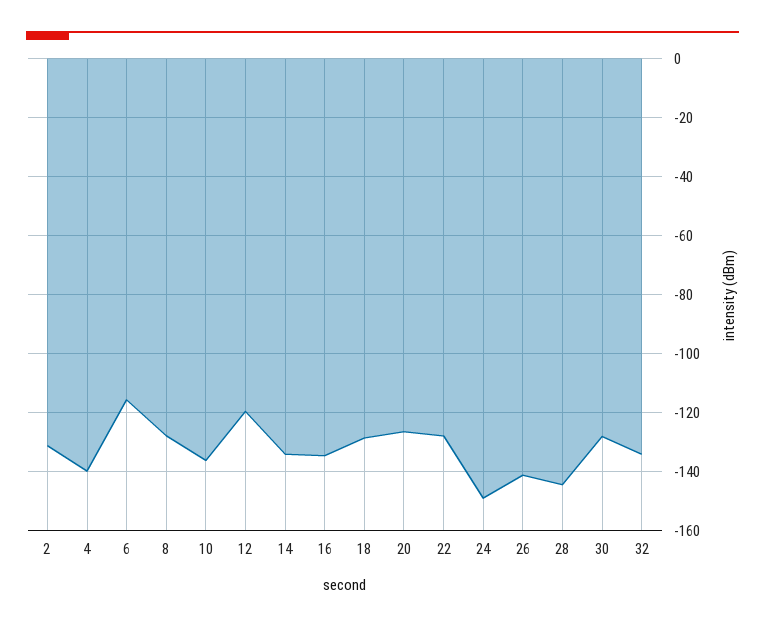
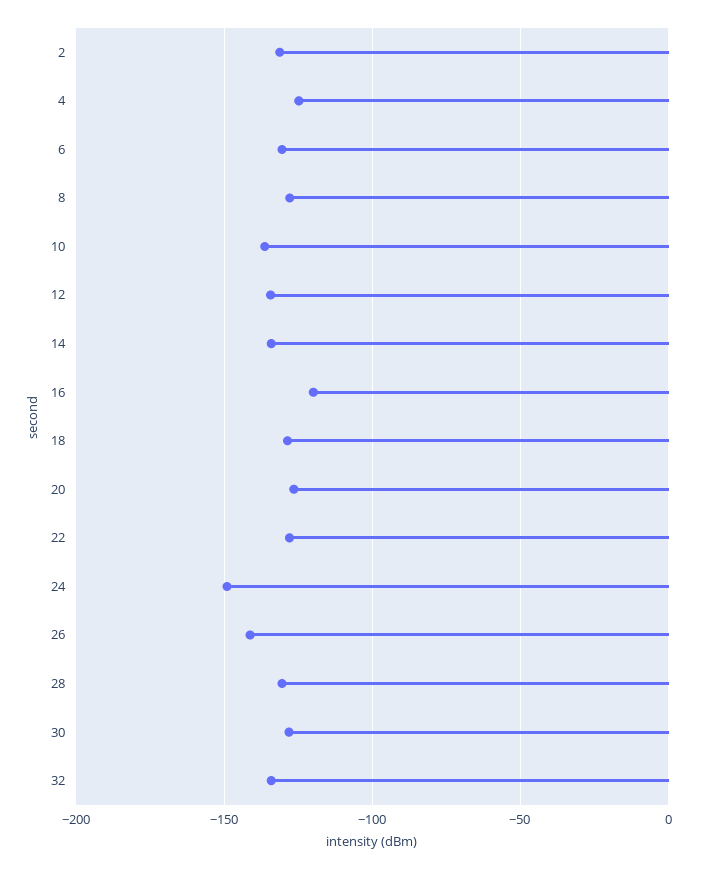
  {
    "2": -130,
-   "4": -140,
+   "4": -125,
-   "6": -115,
+   "6": -130,
    "8": -127.5,
    "10": -137.5,
-   "12": -120,
+   "12": -135,
    "14": -135,
-   "16": -135,
+   "16": -120,
    "18": -127.5,
    "20": -127.5,
    "22": -127.5,
    "24": -150,
    "26": -140,
-   "28": -145,
+   "28": -130,
    "30": -127.5,
    "32": -135
  }

